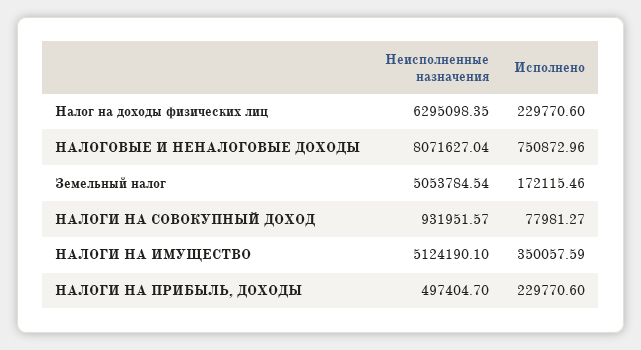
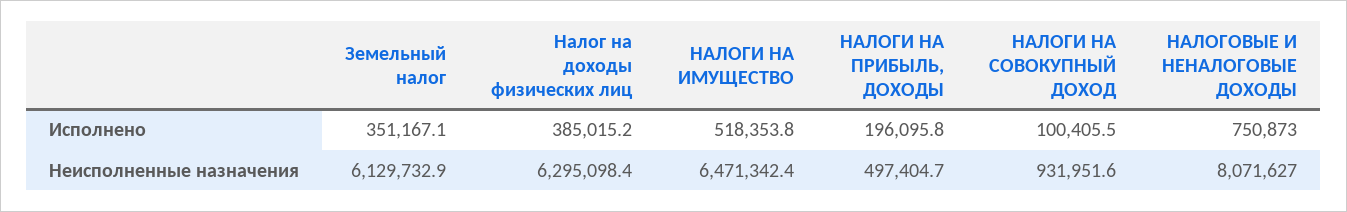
  {
    "Неисполненные назначения": {
      "Налог на доходы физических лиц": 6295098.35,
      "НАЛОГОВЫЕ И НЕНАЛОГОВЫЕ ДОХОДЫ": 8071627.04,
-     "Земельный налог": 5053784.54,
+     "Земельный налог": 6129732.9,
      "НАЛОГИ НА СОВОКУПНЫЙ ДОХОД": 931951.57,
-     "НАЛОГИ НА ИМУЩЕСТВО": 5124190.1,
+     "НАЛОГИ НА ИМУЩЕСТВО": 6471342.4,
      "НАЛОГИ НА ПРИБЫЛЬ, ДОХОДЫ": 497404.7
    },
    "Исполнено": {
-     "Налог на доходы физических лиц": 229770.6,
+     "Налог на доходы физических лиц": 385015.2,
      "НАЛОГОВЫЕ И НЕНАЛОГОВЫЕ ДОХОДЫ": 750872.96,
-     "Земельный налог": 172115.46,
+     "Земельный налог": 351167.1,
-     "НАЛОГИ НА СОВОКУПНЫЙ ДОХОД": 77981.27,
+     "НАЛОГИ НА СОВОКУПНЫЙ ДОХОД": 100405.5,
-     "НАЛОГИ НА ИМУЩЕСТВО": 350057.59,
+     "НАЛОГИ НА ИМУЩЕСТВО": 518353.8,
-     "НАЛОГИ НА ПРИБЫЛЬ, ДОХОДЫ": 229770.6
+     "НАЛОГИ НА ПРИБЫЛЬ, ДОХОДЫ": 196095.8
    }
  }

